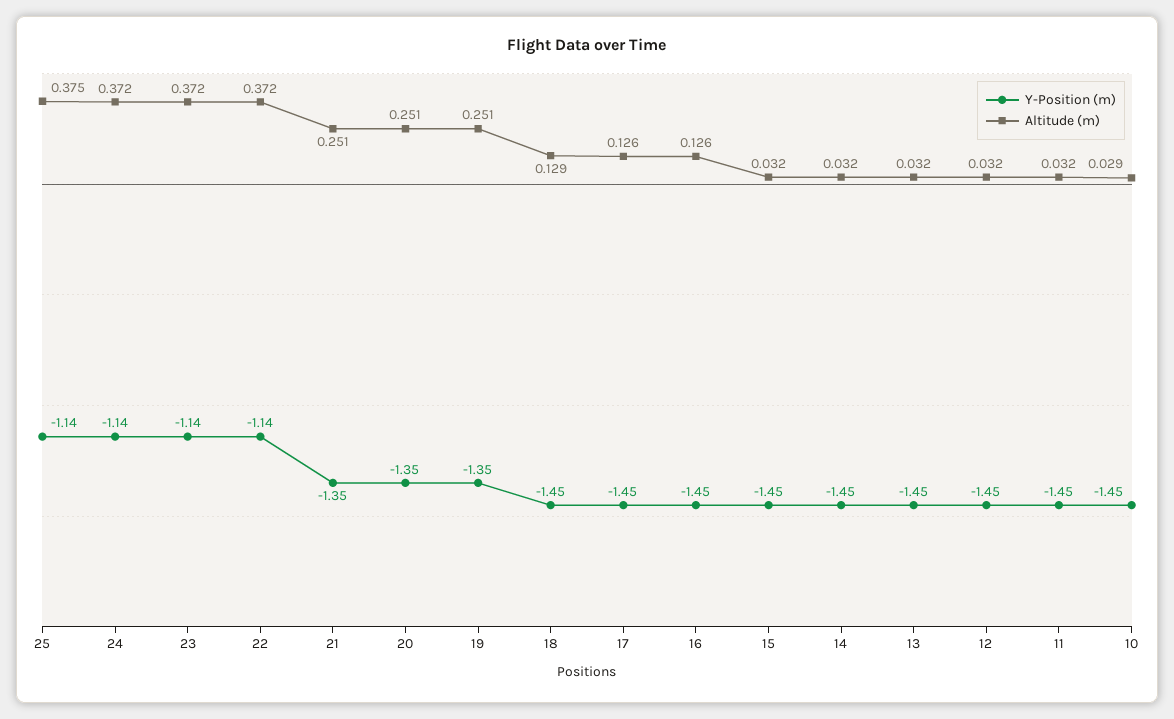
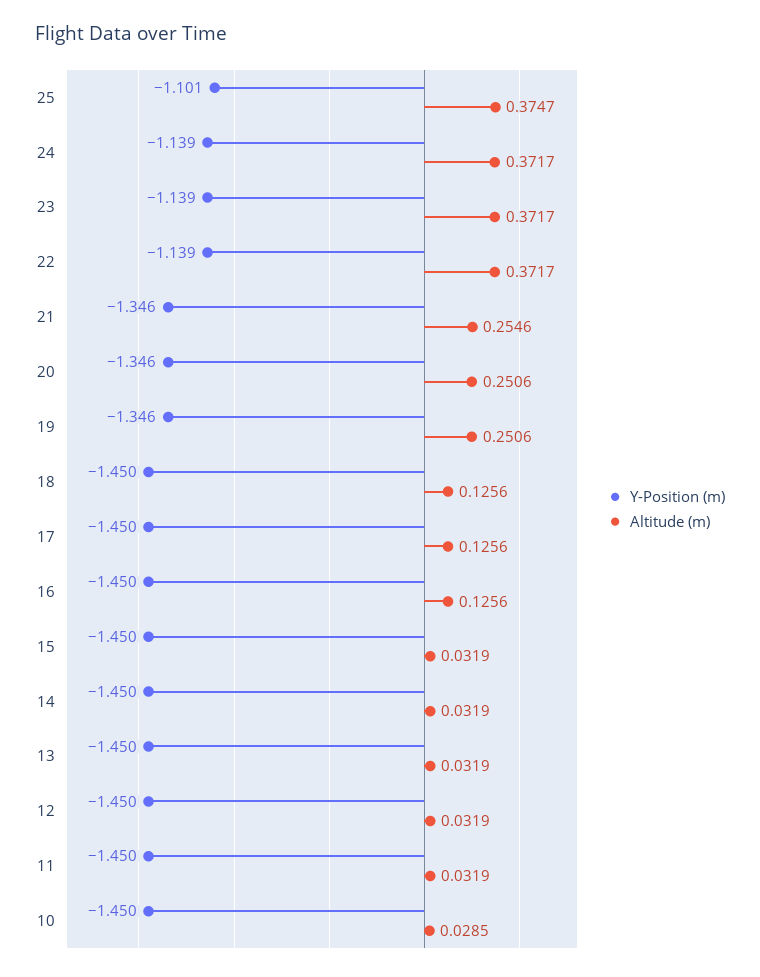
  {
    "Y-Position (m)": {
-     "25": -1.14,
+     "25": -1.101,
      "24": -1.139,
      "23": -1.139,
      "22": -1.139,
      "21": -1.346,
      "20": -1.346,
      "19": -1.346,
      "18": -1.45,
      "17": -1.45,
      "16": -1.45,
      "15": -1.45,
      "14": -1.45,
      "13": -1.45,
      "12": -1.45,
      "11": -1.45,
      "10": -1.45
    },
    "Altitude (m)": {
      "25": 0.3747,
      "24": 0.3717,
      "23": 0.3717,
      "22": 0.3717,
-     "21": 0.251,
+     "21": 0.2546,
      "20": 0.2506,
      "19": 0.2506,
-     "18": 0.129,
+     "18": 0.1256,
      "17": 0.1256,
      "16": 0.1256,
      "15": 0.0319,
      "14": 0.0319,
      "13": 0.0319,
      "12": 0.0319,
      "11": 0.0319,
      "10": 0.0285
    }
  }

